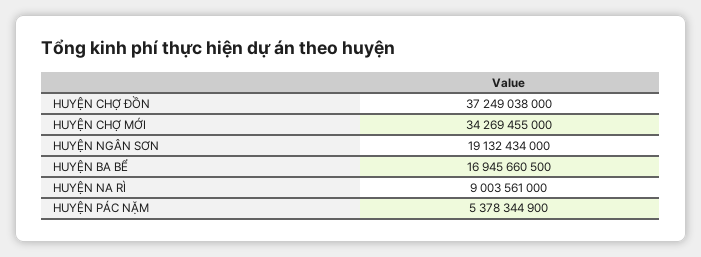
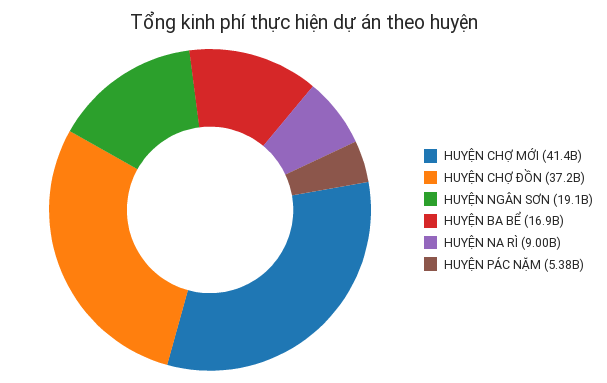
  {
    "HUYỆN CHỢ ĐỒN": 37249038000,
-   "HUYỆN CHỢ MỚI": 34269455000,
+   "HUYỆN CHỢ MỚI": 41400000000,
    "HUYỆN NGÂN SƠN": 19132434000,
    "HUYỆN BA BỂ": 16945660500,
    "HUYỆN NA RÌ": 9003561000,
    "HUYỆN PÁC NẶM": 5378344900
  }

